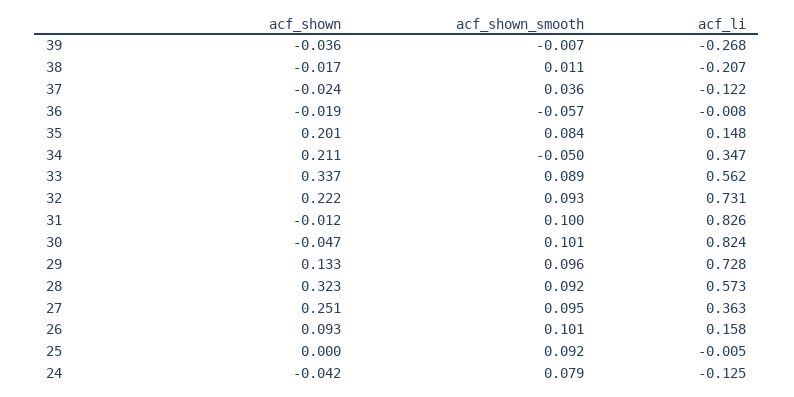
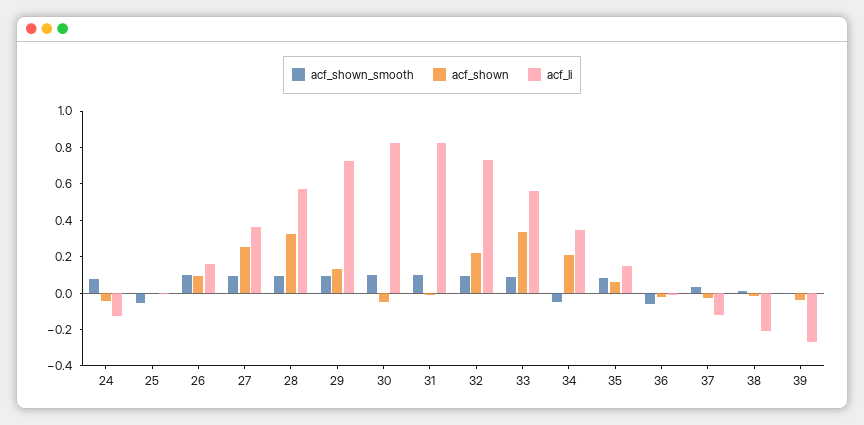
  {
    "acf_shown": {
      "39": -0.036,
      "38": -0.017,
      "37": -0.024,
      "36": -0.019,
-     "35": 0.201,
+     "35": 0.05,
      "34": 0.211,
      "33": 0.337,
      "32": 0.222,
      "31": -0.012,
      "30": -0.047,
      "29": 0.133,
      "28": 0.323,
      "27": 0.251,
      "26": 0.093,
      "25": 0,
      "24": -0.042
    },
    "acf_shown_smooth": {
      "39": -0.007,
      "38": 0.011,
      "37": 0.036,
      "36": -0.057,
      "35": 0.084,
      "34": -0.05,
      "33": 0.089,
      "32": 0.093,
      "31": 0.1,
      "30": 0.101,
      "29": 0.096,
      "28": 0.092,
      "27": 0.095,
      "26": 0.101,
-     "25": 0.092,
+     "25": -0.05,
      "24": 0.079
    },
    "acf_li": {
      "39": -0.268,
      "38": -0.207,
      "37": -0.122,
      "36": -0.008,
      "35": 0.148,
      "34": 0.347,
      "33": 0.562,
      "32": 0.731,
      "31": 0.826,
      "30": 0.824,
      "29": 0.728,
      "28": 0.573,
      "27": 0.363,
      "26": 0.158,
      "25": -0.005,
      "24": -0.125
    }
  }

